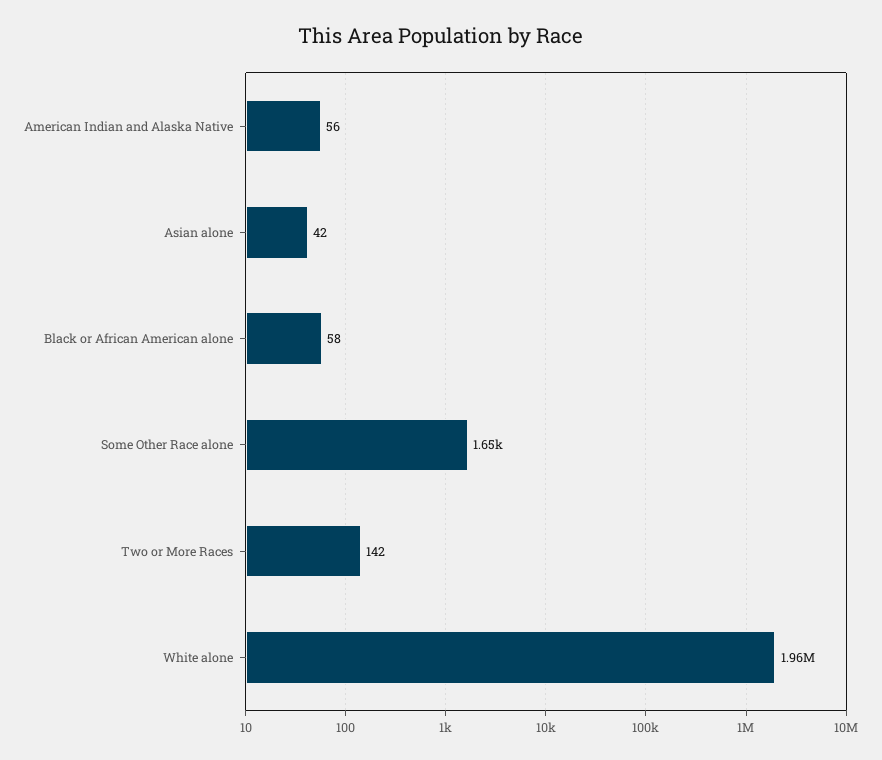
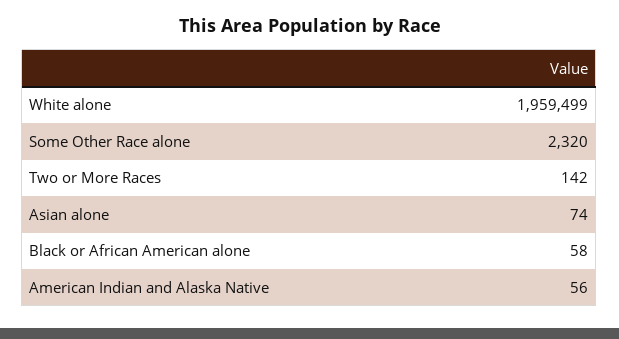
  {
    "American Indian and Alaska Native": 56,
-   "Asian alone": 42,
+   "Asian alone": 74,
    "Black or African American alone": 58,
-   "Some Other Race alone": 1650,
+   "Some Other Race alone": 2320,
    "Two or More Races": 142,
    "White alone": 1959499
  }

